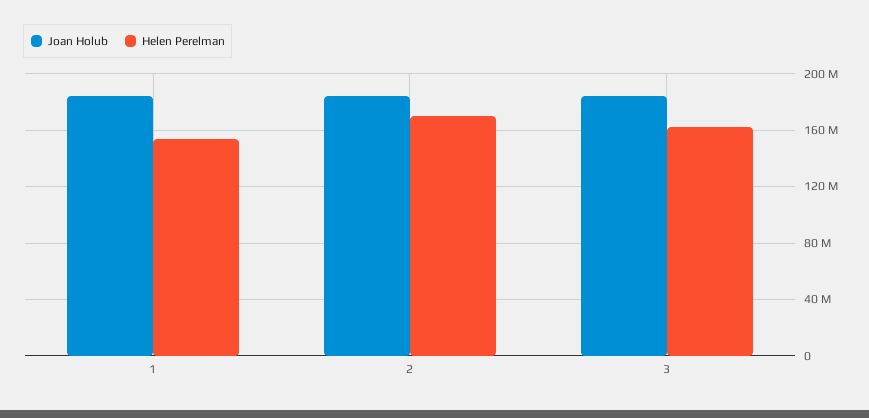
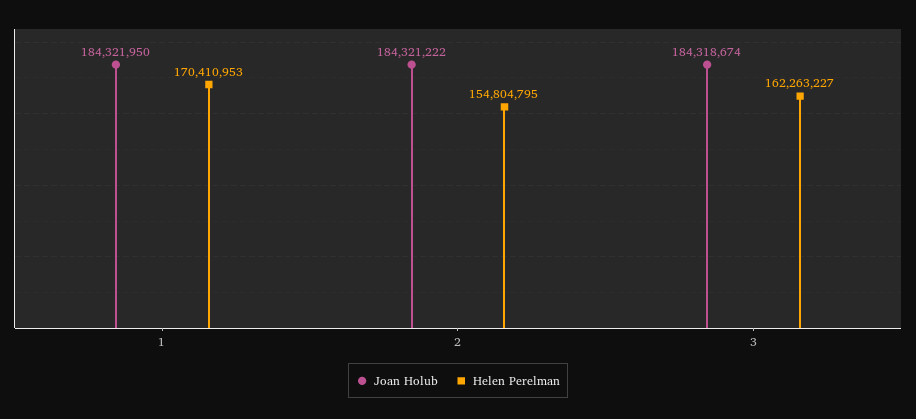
  {
    "Joan Holub": {
      "1": 184321950,
      "2": 184321222,
      "3": 184318674
    },
    "Helen Perelman": {
-     "1": 155000000,
+     "1": 170410953,
-     "2": 170000000,
+     "2": 154804795,
      "3": 162263227
    }
  }

